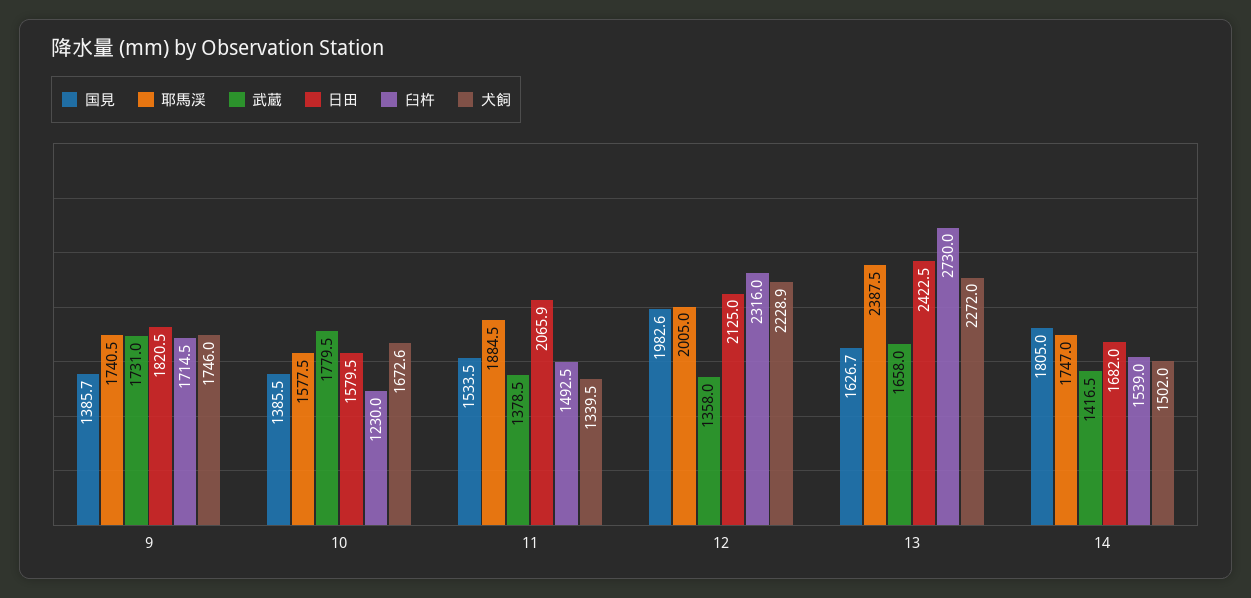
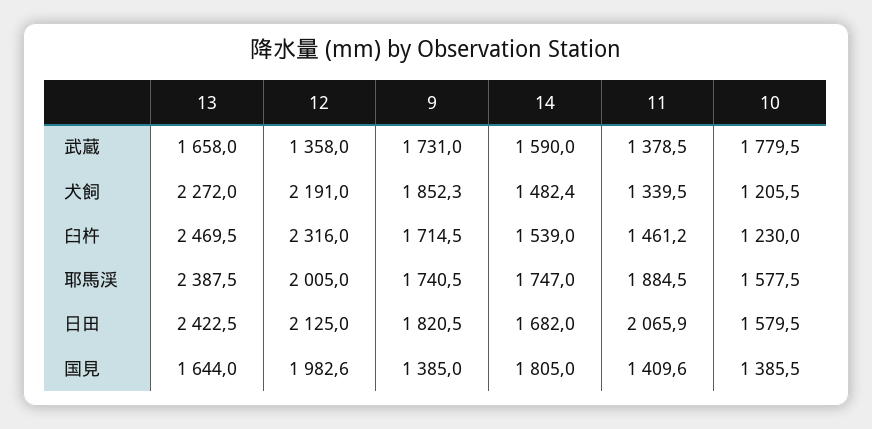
  {
    "国見": {
-     "9": 1385.7,
+     "9": 1385,
      "10": 1385.5,
-     "11": 1533.5,
+     "11": 1409.6,
      "12": 1982.6,
-     "13": 1626.7,
+     "13": 1644,
      "14": 1805
    },
    "耶馬渓": {
      "9": 1740.5,
      "10": 1577.5,
      "11": 1884.5,
      "12": 2005,
      "13": 2387.5,
      "14": 1747
    },
    "武蔵": {
      "9": 1731,
      "10": 1779.5,
      "11": 1378.5,
      "12": 1358,
      "13": 1658,
-     "14": 1416.5
+     "14": 1590
    },
    "日田": {
      "9": 1820.5,
      "10": 1579.5,
      "11": 2065.9,
      "12": 2125,
      "13": 2422.5,
      "14": 1682
    },
    "臼杵": {
      "9": 1714.5,
      "10": 1230,
-     "11": 1492.5,
+     "11": 1461.2,
      "12": 2316,
-     "13": 2730,
+     "13": 2469.5,
      "14": 1539
    },
    "犬飼": {
-     "9": 1746,
+     "9": 1852.3,
-     "10": 1672.6,
+     "10": 1205.5,
      "11": 1339.5,
-     "12": 2228.9,
+     "12": 2191,
      "13": 2272,
-     "14": 1502
+     "14": 1482.4
    }
  }

